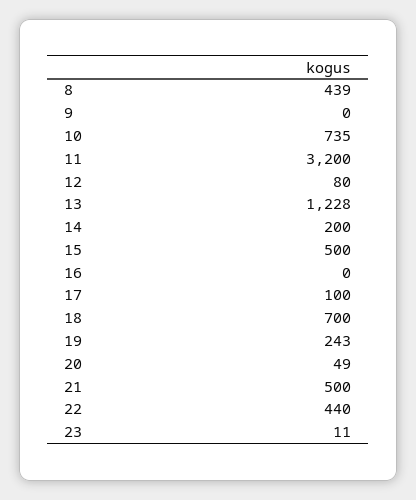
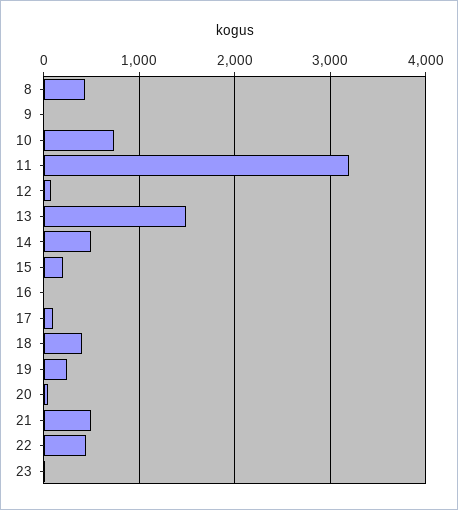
  {
    "8": 439,
    "9": 0,
    "10": 735,
    "11": 3200,
    "12": 80,
-   "13": 1228,
+   "13": 1500,
-   "14": 200,
+   "14": 500,
-   "15": 500,
+   "15": 200,
    "16": 0,
    "17": 100,
-   "18": 700,
+   "18": 400,
    "19": 243,
    "20": 49,
    "21": 500,
    "22": 440,
    "23": 11
  }

